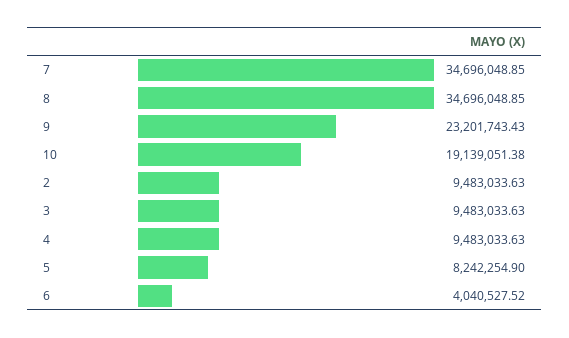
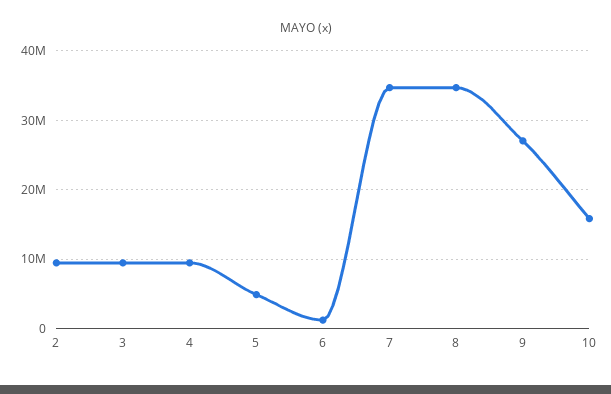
  {
    "7": 34696048.85,
    "8": 34696048.85,
-   "9": 23201743.43,
+   "9": 27000000,
-   "10": 19139051.38,
+   "10": 16000000,
    "2": 9483033.63,
    "3": 9483033.63,
    "4": 9483033.63,
-   "5": 8242254.9,
+   "5": 5000000,
-   "6": 4040527.52
+   "6": 1000000
  }

